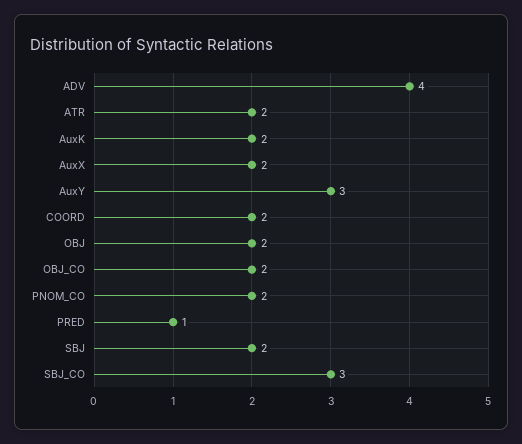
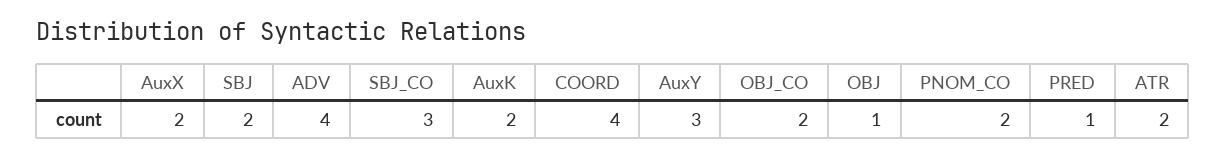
  {
    "ADV": 4,
    "ATR": 2,
    "AuxK": 2,
    "AuxX": 2,
    "AuxY": 3,
-   "COORD": 2,
+   "COORD": 4,
-   "OBJ": 2,
+   "OBJ": 1,
    "OBJ_CO": 2,
    "PNOM_CO": 2,
    "PRED": 1,
    "SBJ": 2,
    "SBJ_CO": 3
  }

